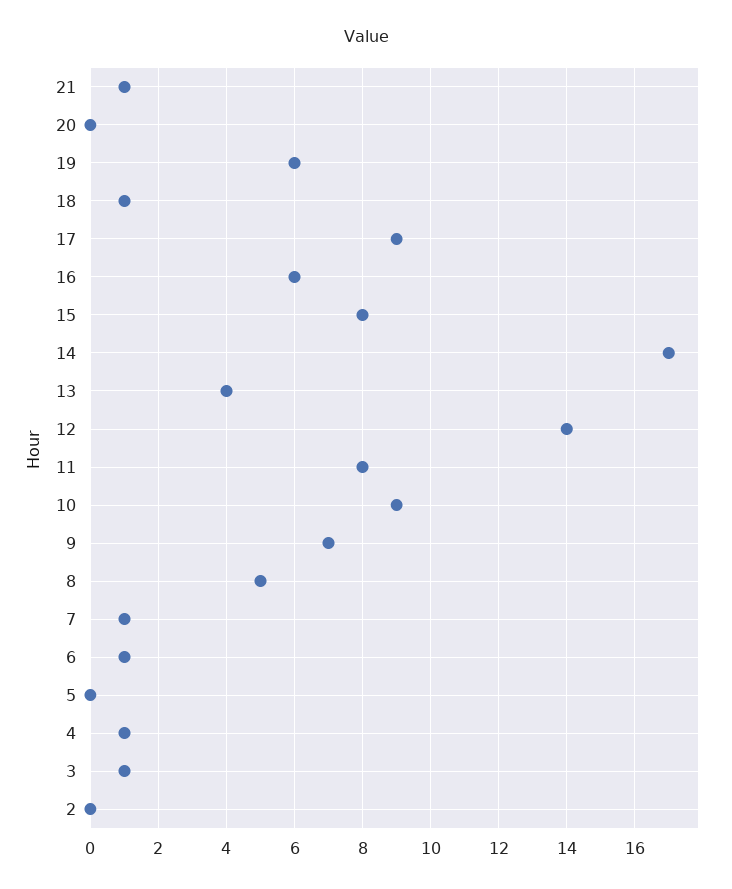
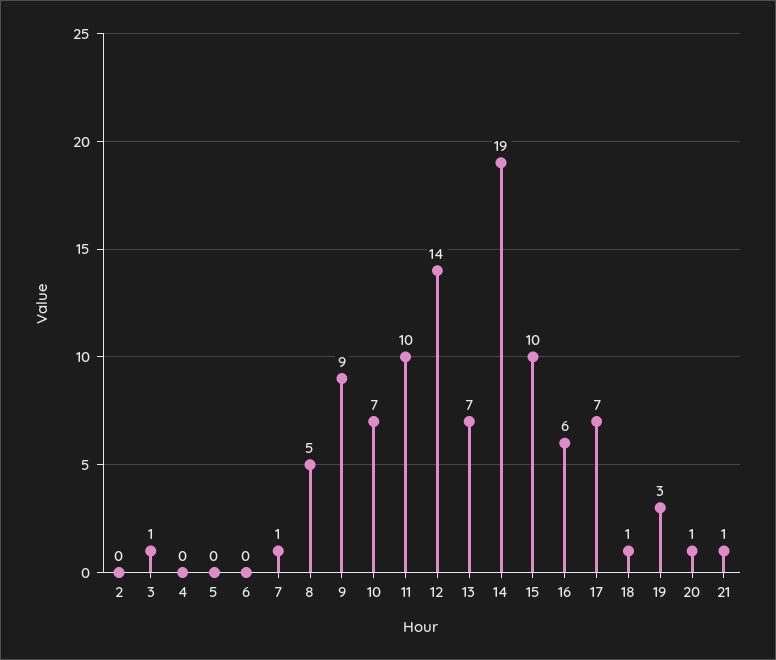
  {
    "21": 1,
-   "20": 0,
+   "20": 1,
-   "19": 6,
+   "19": 3,
    "18": 1,
-   "17": 9,
+   "17": 7,
    "16": 6,
-   "15": 8,
+   "15": 10,
-   "14": 17,
+   "14": 19,
-   "13": 4,
+   "13": 7,
    "12": 14,
-   "11": 8,
+   "11": 10,
-   "10": 9,
+   "10": 7,
-   "9": 7,
+   "9": 9,
    "8": 5,
    "7": 1,
-   "6": 1,
+   "6": 0,
    "5": 0,
-   "4": 1,
+   "4": 0,
    "3": 1,
    "2": 0
  }

